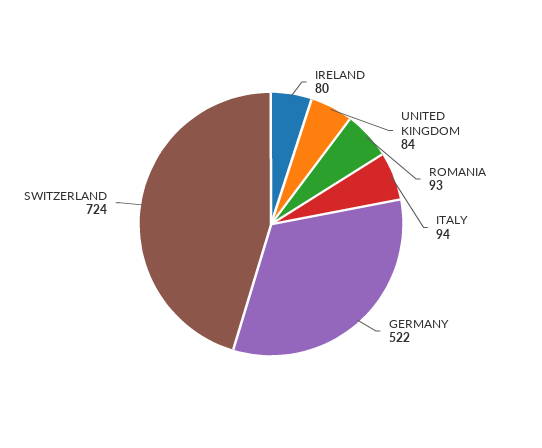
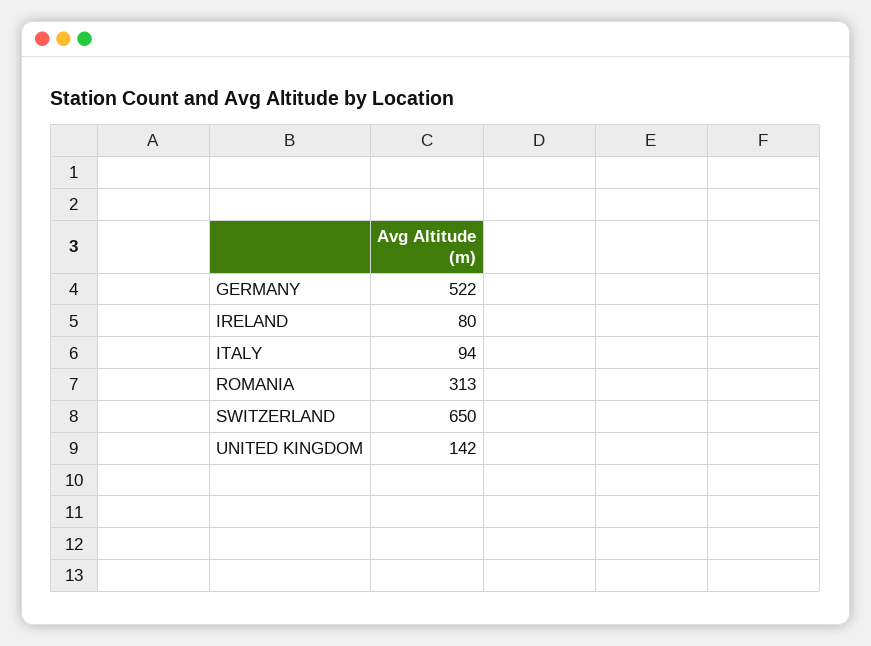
  {
    "IRELAND": 80,
-   "UNITED KINGDOM": 84,
+   "UNITED KINGDOM": 142,
-   "ROMANIA": 93,
+   "ROMANIA": 313,
    "ITALY": 94,
    "GERMANY": 522,
-   "SWITZERLAND": 724
+   "SWITZERLAND": 650
  }

